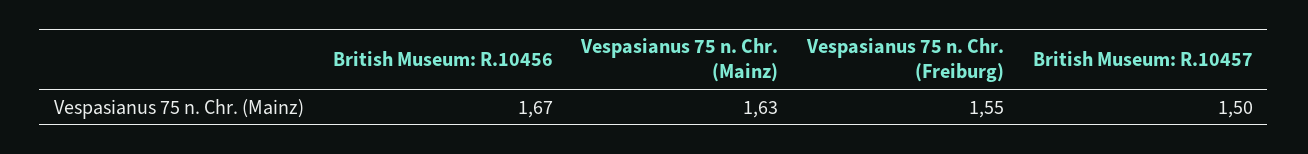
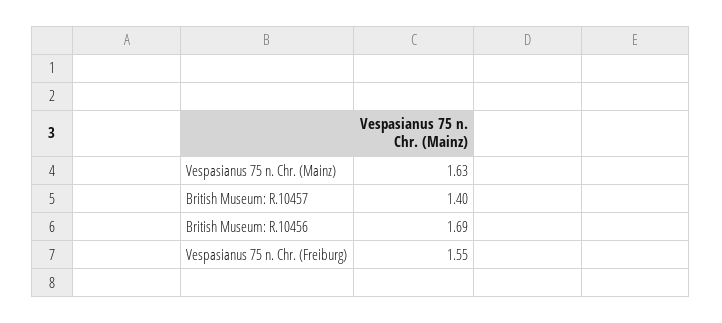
  {
-   "British Museum: R.10456": 1.67,
+   "British Museum: R.10456": 1.69,
    "Vespasianus 75 n. Chr. (Mainz)": 1.63,
    "Vespasianus 75 n. Chr. (Freiburg)": 1.55,
-   "British Museum: R.10457": 1.5
+   "British Museum: R.10457": 1.4
  }

